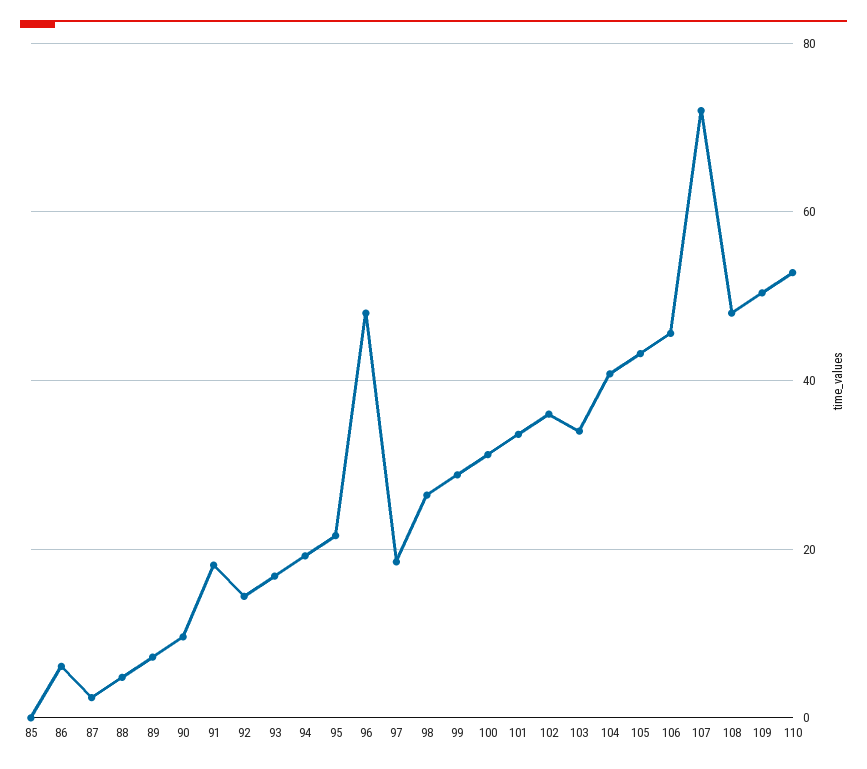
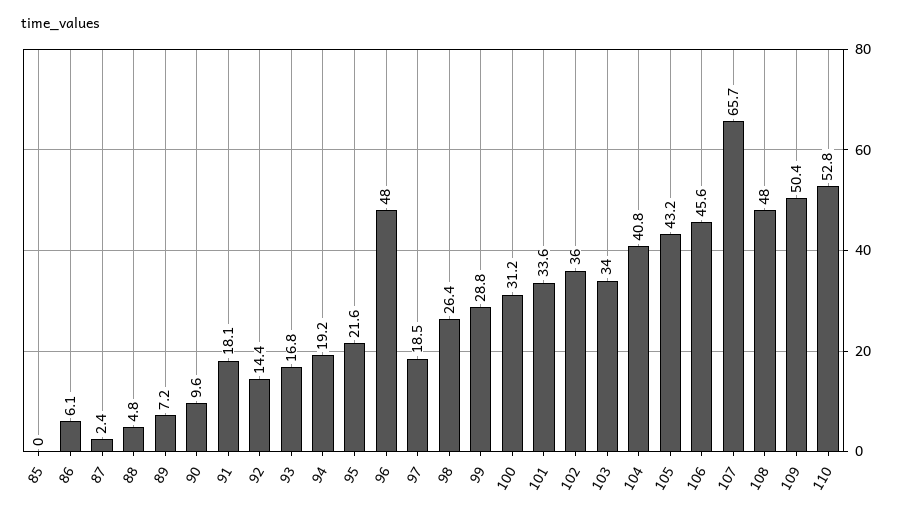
  {
    "85": 0,
    "86": 6.1,
    "87": 2.4,
    "88": 4.8,
    "89": 7.2,
    "90": 9.6,
    "91": 18.1,
    "92": 14.4,
    "93": 16.8,
    "94": 19.2,
    "95": 21.6,
    "96": 48,
    "97": 18.5,
    "98": 26.4,
    "99": 28.8,
    "100": 31.2,
    "101": 33.6,
    "102": 36,
    "103": 34,
    "104": 40.8,
    "105": 43.2,
    "106": 45.6,
-   "107": 72,
+   "107": 65.7,
    "108": 48,
    "109": 50.4,
    "110": 52.8
  }

